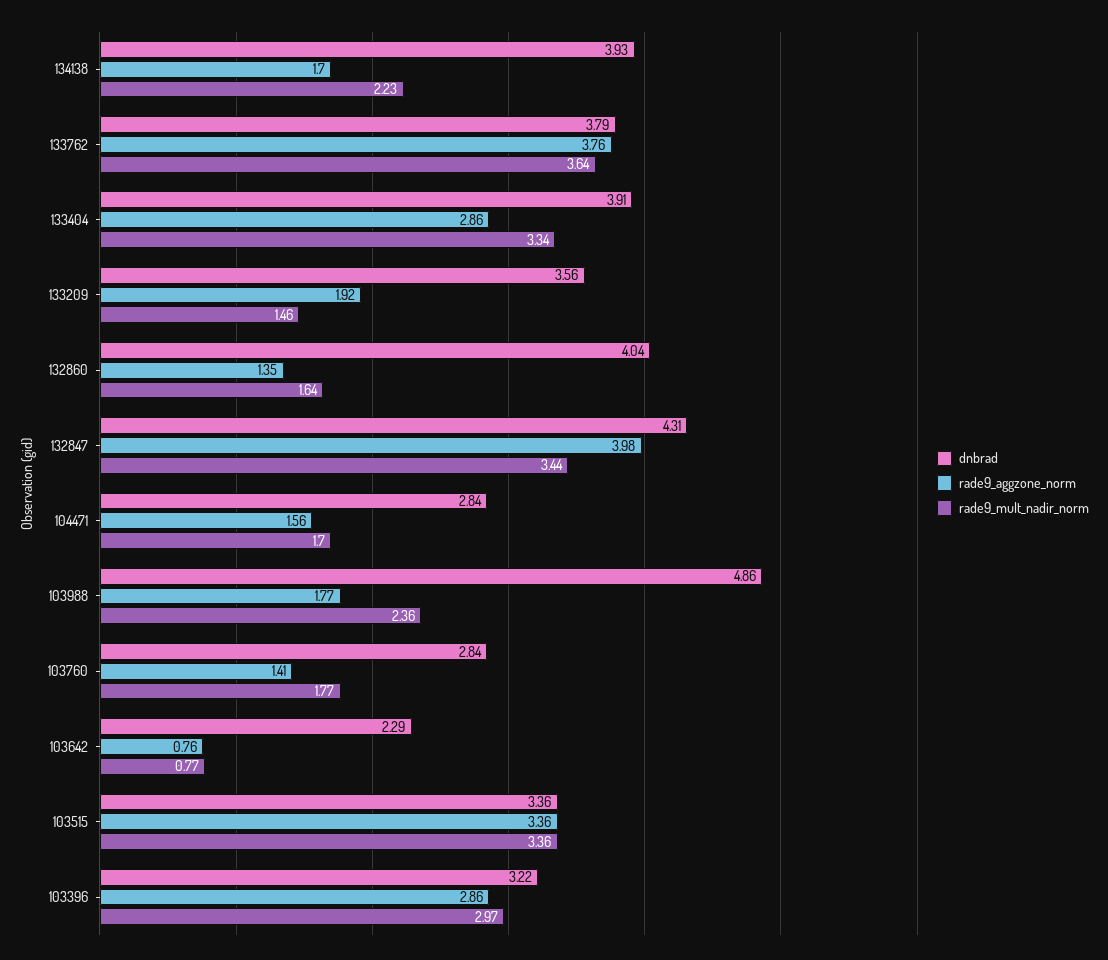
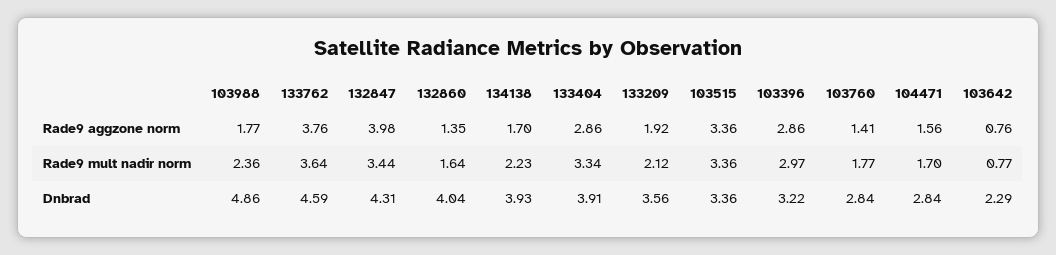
  {
    "dnbrad": {
      "134138": 3.93,
-     "133762": 3.79,
+     "133762": 4.59,
      "133404": 3.91,
      "133209": 3.56,
      "132860": 4.04,
      "132847": 4.31,
      "104471": 2.84,
      "103988": 4.86,
      "103760": 2.84,
      "103642": 2.29,
      "103515": 3.36,
      "103396": 3.22
    },
    "rade9_aggzone_norm": {
      "134138": 1.7,
      "133762": 3.76,
      "133404": 2.86,
      "133209": 1.92,
      "132860": 1.35,
      "132847": 3.98,
      "104471": 1.56,
      "103988": 1.77,
      "103760": 1.41,
      "103642": 0.76,
      "103515": 3.36,
      "103396": 2.86
    },
    "rade9_mult_nadir_norm": {
      "134138": 2.23,
      "133762": 3.64,
      "133404": 3.34,
-     "133209": 1.46,
+     "133209": 2.12,
      "132860": 1.64,
      "132847": 3.44,
      "104471": 1.7,
      "103988": 2.36,
      "103760": 1.77,
      "103642": 0.77,
      "103515": 3.36,
      "103396": 2.97
    }
  }

